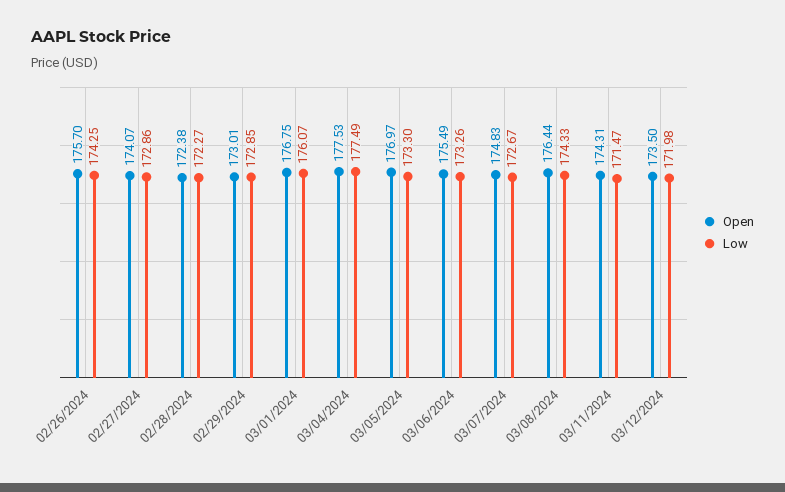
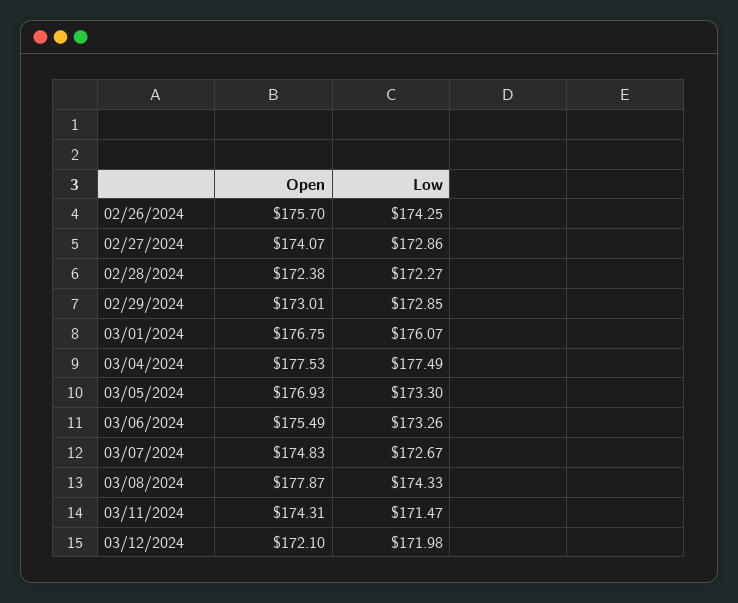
  {
    "Open": {
      "02/26/2024": 175.7,
      "02/27/2024": 174.07,
      "02/28/2024": 172.38,
      "02/29/2024": 173.01,
      "03/01/2024": 176.75,
      "03/04/2024": 177.53,
-     "03/05/2024": 176.97,
+     "03/05/2024": 176.93,
      "03/06/2024": 175.49,
      "03/07/2024": 174.83,
-     "03/08/2024": 176.44,
+     "03/08/2024": 177.87,
      "03/11/2024": 174.31,
-     "03/12/2024": 173.5
+     "03/12/2024": 172.1
    },
    "Low": {
      "02/26/2024": 174.25,
      "02/27/2024": 172.86,
      "02/28/2024": 172.27,
      "02/29/2024": 172.85,
      "03/01/2024": 176.07,
      "03/04/2024": 177.49,
      "03/05/2024": 173.3,
      "03/06/2024": 173.26,
      "03/07/2024": 172.67,
      "03/08/2024": 174.33,
      "03/11/2024": 171.47,
      "03/12/2024": 171.98
    }
  }

